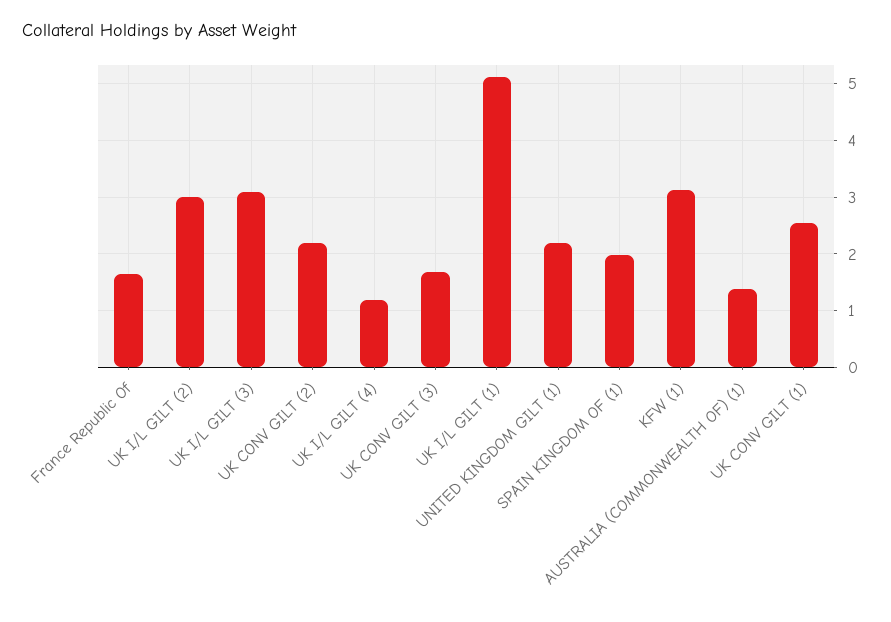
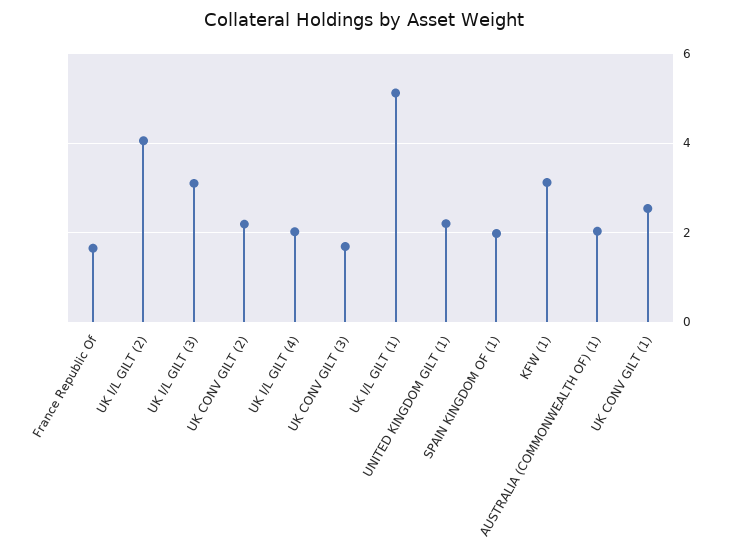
  {
    "France Republic Of": 1.6,
-   "UK I/L GILT (2)": 3,
+   "UK I/L GILT (2)": 4,
    "UK I/L GILT (3)": 3.2,
    "UK CONV GILT (2)": 2.2,
-   "UK I/L GILT (4)": 1.2,
+   "UK I/L GILT (4)": 2,
    "UK CONV GILT (3)": 1.6,
    "UK I/L GILT (1)": 5.2,
    "UNITED KINGDOM GILT (1)": 2.2,
    "SPAIN KINGDOM OF (1)": 2,
    "KFW (1)": 3.2,
-   "AUSTRALIA (COMMONWEALTH OF) (1)": 1.4,
+   "AUSTRALIA (COMMONWEALTH OF) (1)": 2,
    "UK CONV GILT (1)": 2.6
  }

